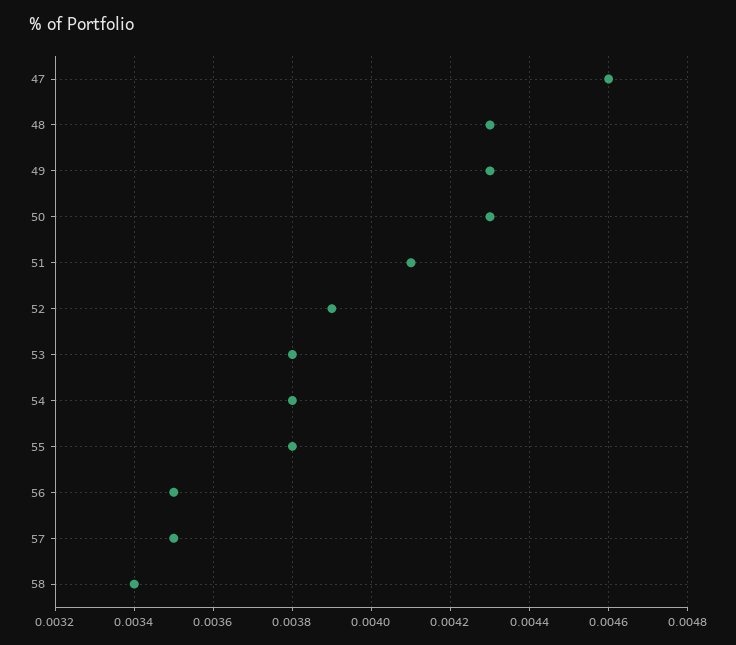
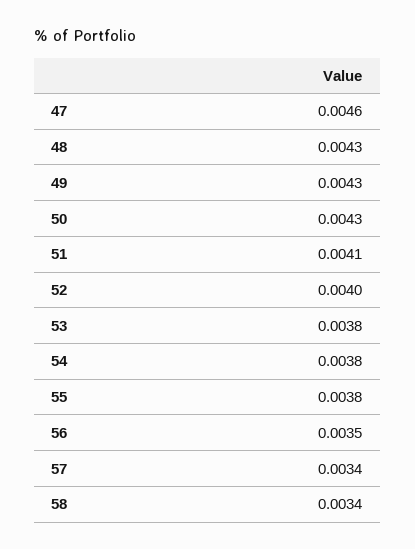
  {
    "47": 0.0046,
    "48": 0.0043,
    "49": 0.0043,
    "50": 0.0043,
    "51": 0.0041,
-   "52": 0.0039,
+   "52": 0.004,
    "53": 0.0038,
    "54": 0.0038,
    "55": 0.0038,
    "56": 0.0035,
-   "57": 0.0035,
+   "57": 0.0034,
    "58": 0.0034
  }

